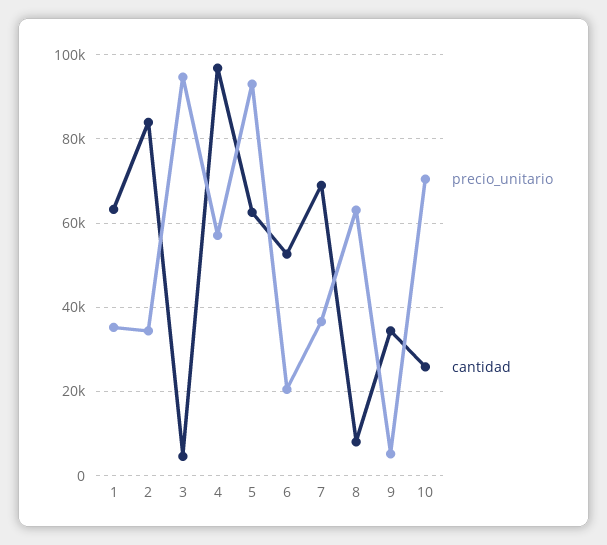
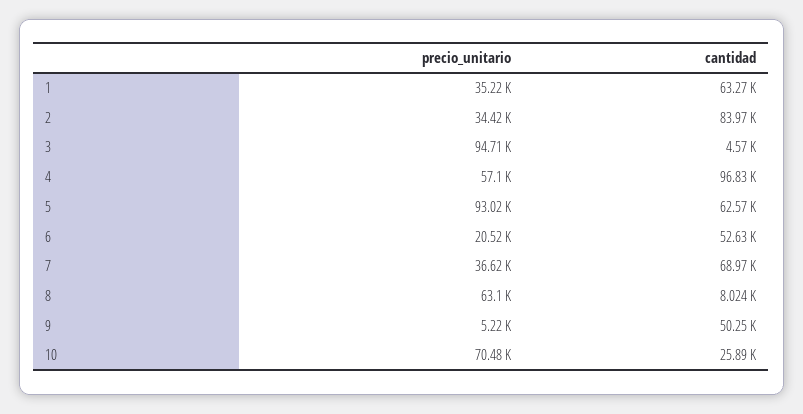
  {
    "precio_unitario": {
      "1": 35220,
      "2": 34420,
      "3": 94710,
      "4": 57100,
      "5": 93020,
      "6": 20520,
      "7": 36620,
      "8": 63100,
      "9": 5220,
      "10": 70480
    },
    "cantidad": {
      "1": 63270,
      "2": 83970,
      "3": 4570,
      "4": 96830,
      "5": 62570,
      "6": 52630,
      "7": 68970,
      "8": 8024,
-     "9": 34000,
+     "9": 50250,
      "10": 25890
    }
  }

